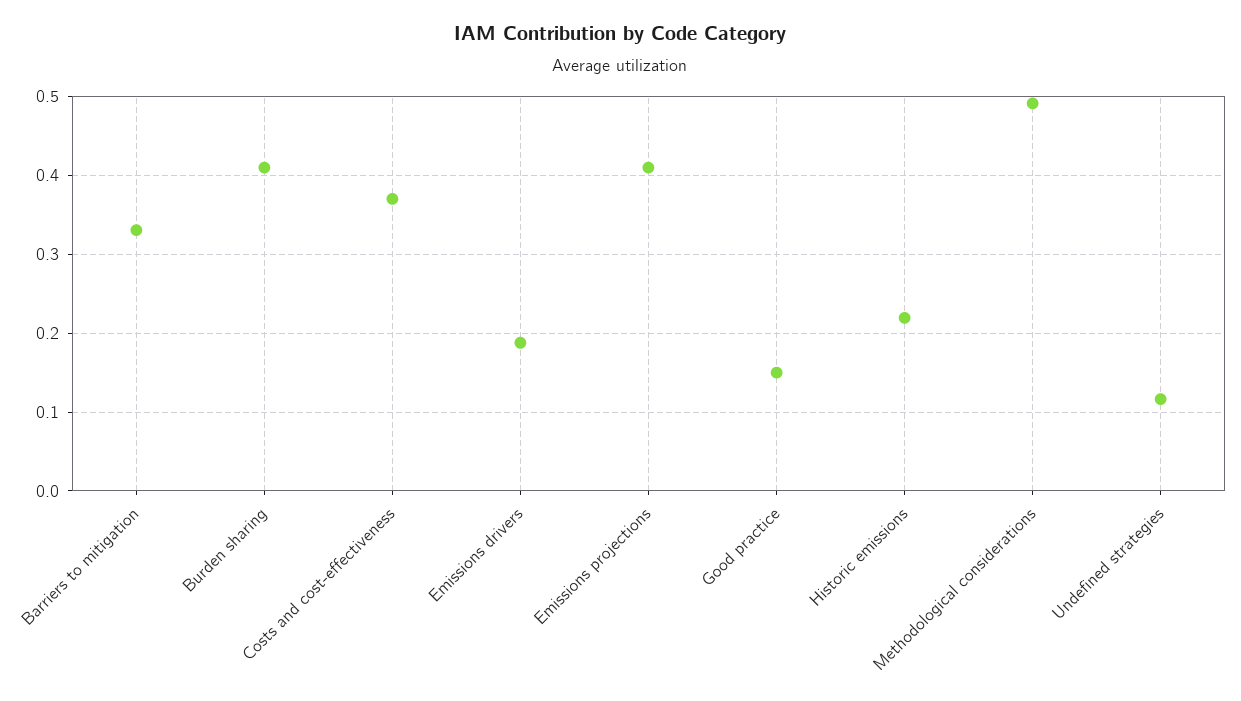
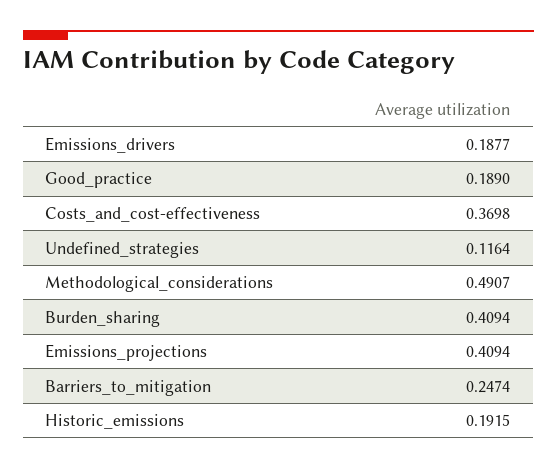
  {
-   "Barriers to mitigation": 0.33,
+   "Barriers to mitigation": 0.2474,
    "Burden sharing": 0.4094,
    "Costs and cost-effectiveness": 0.3698,
    "Emissions drivers": 0.1877,
    "Emissions projections": 0.4094,
-   "Good practice": 0.15,
+   "Good practice": 0.189,
-   "Historic emissions": 0.22,
+   "Historic emissions": 0.1915,
    "Methodological considerations": 0.4907,
    "Undefined strategies": 0.1164
  }

